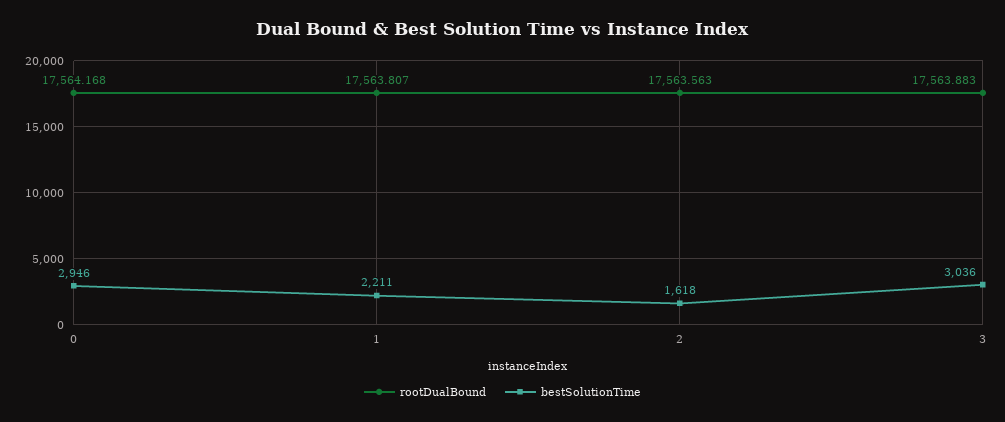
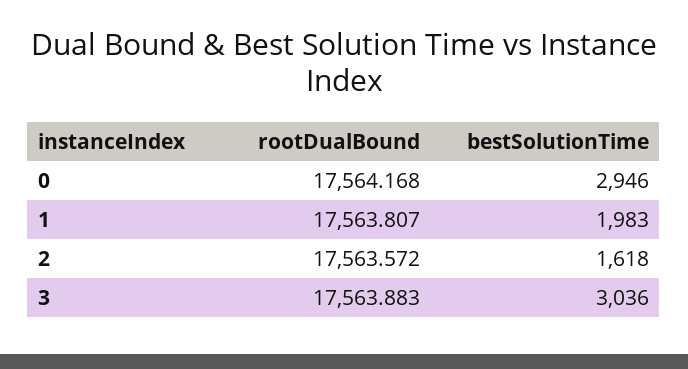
  {
    "rootDualBound": {
      "0": 17564.168,
      "1": 17563.807,
-     "2": 17563.563,
+     "2": 17563.572,
      "3": 17563.883
    },
    "bestSolutionTime": {
      "0": 2946,
-     "1": 2211,
+     "1": 1983,
      "2": 1618,
      "3": 3036
    }
  }

